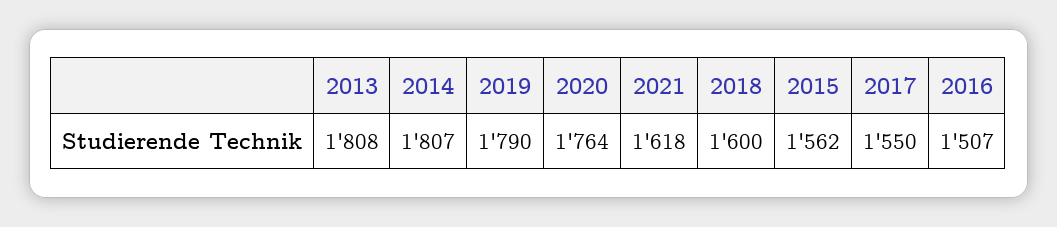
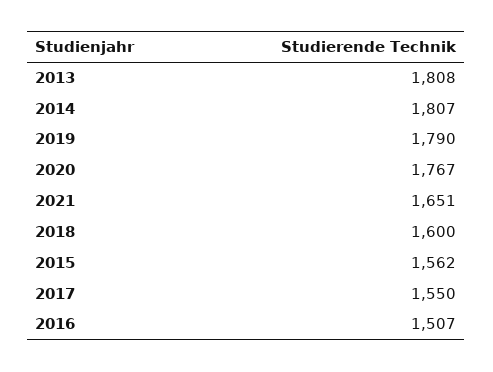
  {
    "2013": 1808,
    "2014": 1807,
    "2019": 1790,
-   "2020": 1764,
+   "2020": 1767,
-   "2021": 1618,
+   "2021": 1651,
    "2018": 1600,
    "2015": 1562,
    "2017": 1550,
    "2016": 1507
  }

